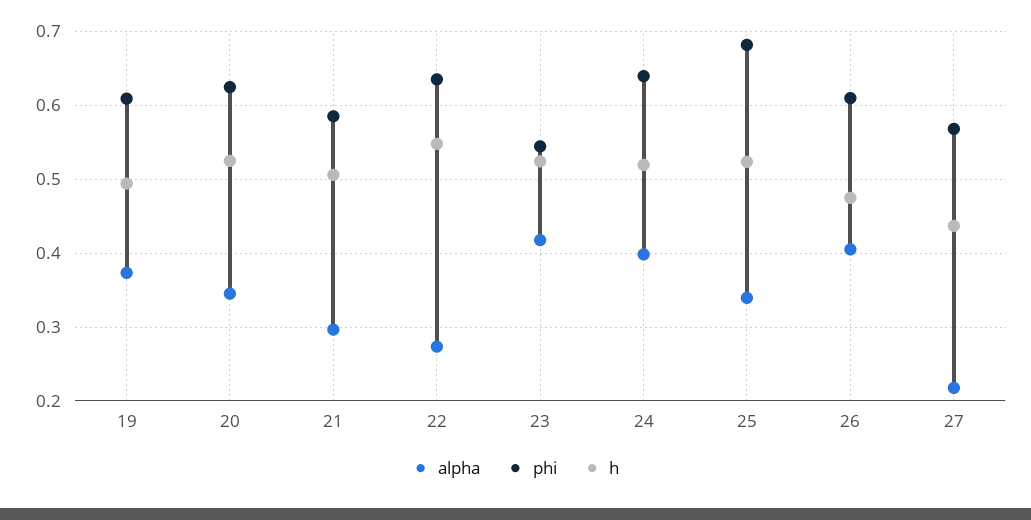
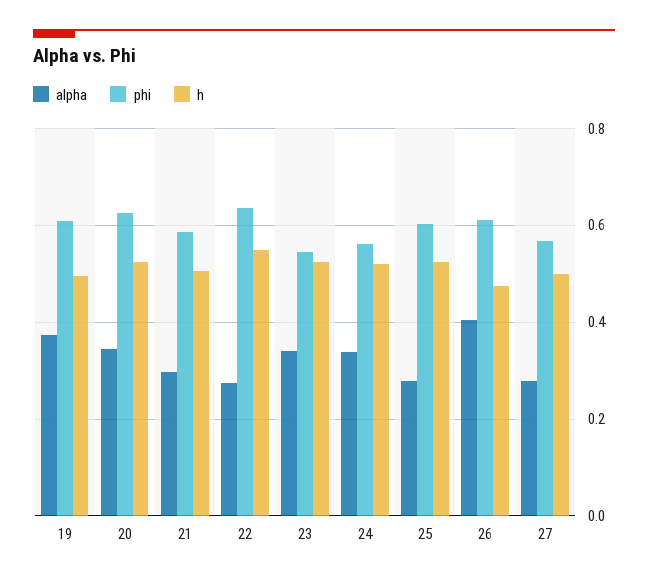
  {
    "alpha": {
      "19": 0.37,
      "20": 0.35,
      "21": 0.3,
      "22": 0.27,
-     "23": 0.42,
+     "23": 0.34,
-     "24": 0.4,
+     "24": 0.34,
-     "25": 0.34,
+     "25": 0.28,
      "26": 0.41,
-     "27": 0.22
+     "27": 0.28
    },
    "phi": {
      "19": 0.61,
      "20": 0.62,
      "21": 0.59,
      "22": 0.64,
      "23": 0.54,
-     "24": 0.64,
+     "24": 0.56,
-     "25": 0.68,
+     "25": 0.6,
      "26": 0.61,
      "27": 0.57
    },
    "h": {
      "19": 0.49,
      "20": 0.52,
      "21": 0.51,
      "22": 0.55,
      "23": 0.52,
      "24": 0.52,
      "25": 0.52,
      "26": 0.47,
-     "27": 0.44
+     "27": 0.5
    }
  }

